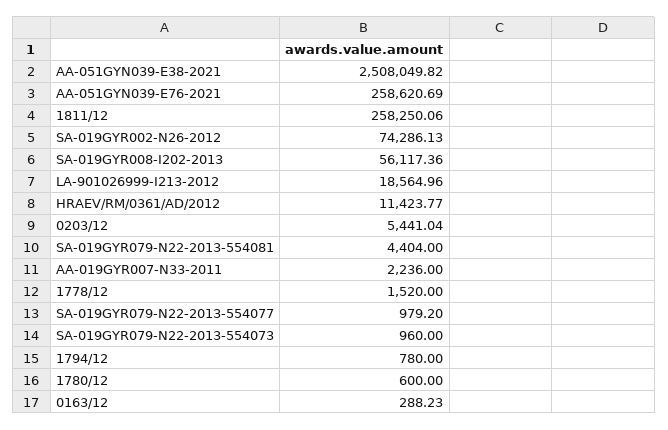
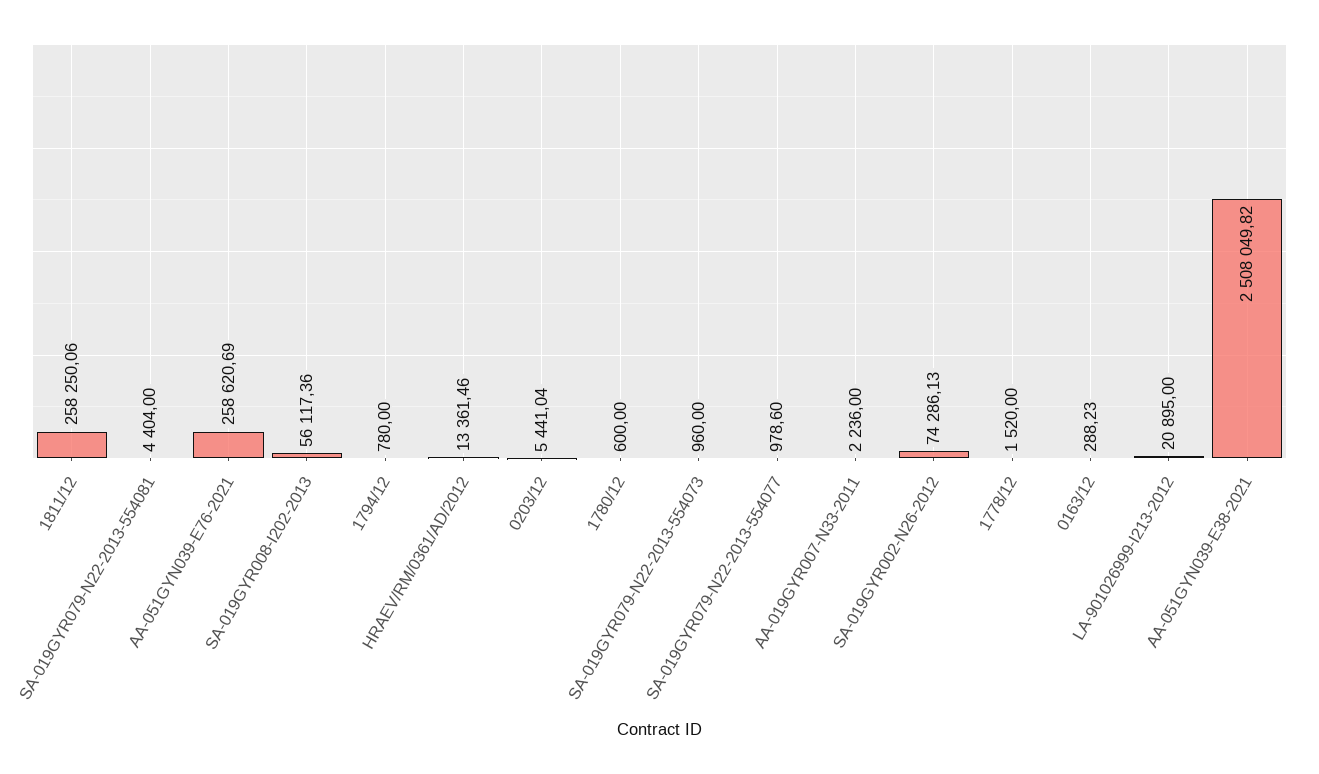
  {
    "AA-051GYN039-E38-2021": 2508049.82,
    "AA-051GYN039-E76-2021": 258620.69,
    "1811/12": 258250.06,
    "SA-019GYR002-N26-2012": 74286.13,
    "SA-019GYR008-I202-2013": 56117.36,
-   "LA-901026999-I213-2012": 18564.96,
+   "LA-901026999-I213-2012": 20895,
-   "HRAEV/RM/0361/AD/2012": 11423.77,
+   "HRAEV/RM/0361/AD/2012": 13361.46,
    "0203/12": 5441.04,
    "SA-019GYR079-N22-2013-554081": 4404,
    "AA-019GYR007-N33-2011": 2236,
    "1778/12": 1520,
-   "SA-019GYR079-N22-2013-554077": 979.2,
+   "SA-019GYR079-N22-2013-554077": 978.6,
    "SA-019GYR079-N22-2013-554073": 960,
    "1794/12": 780,
    "1780/12": 600,
    "0163/12": 288.23
  }

